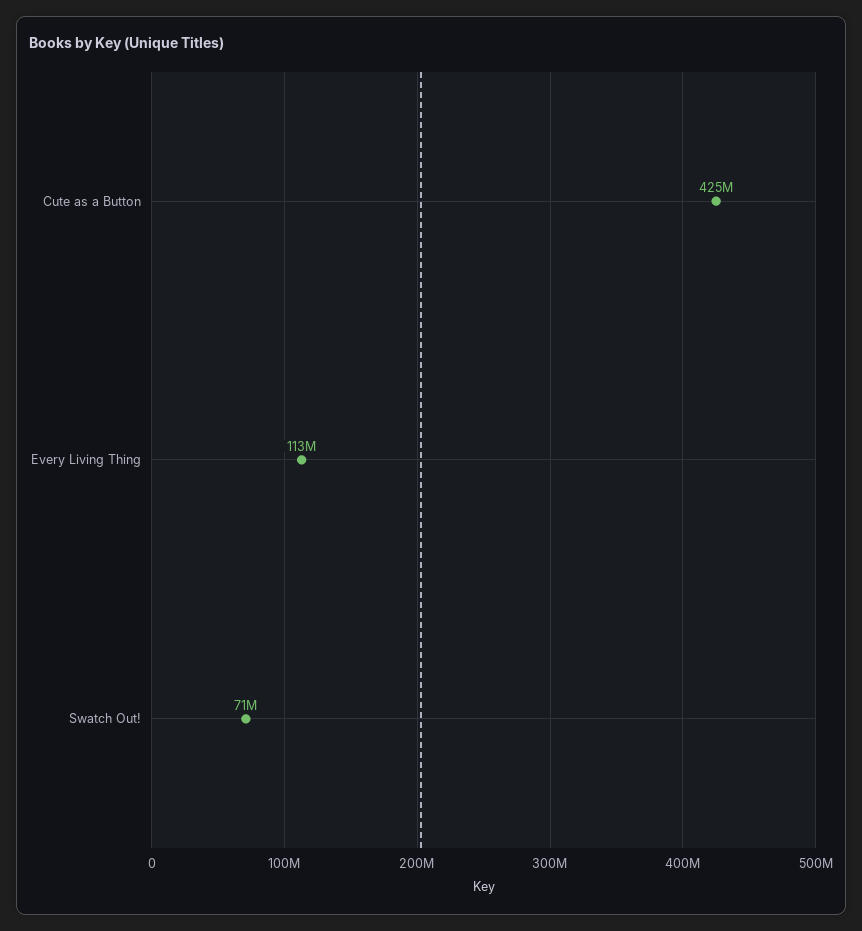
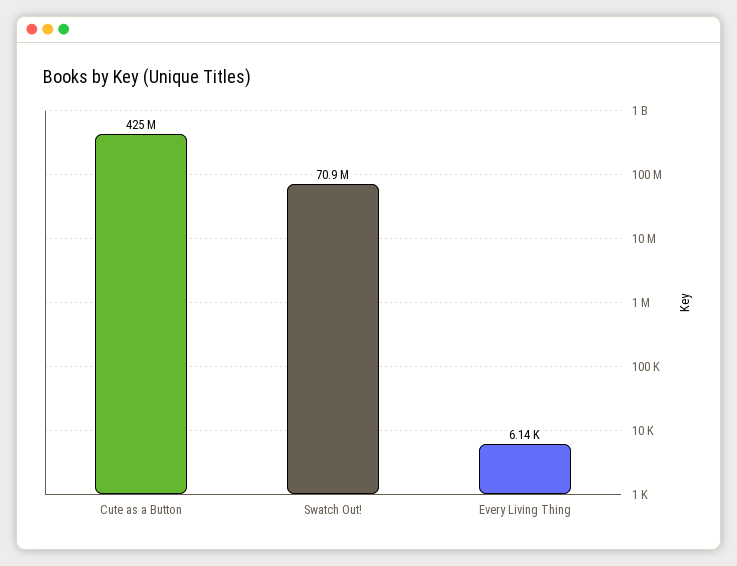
  {
    "Cute as a Button": 425000000,
-   "Every Living Thing": 113000000,
+   "Every Living Thing": 6140,
    "Swatch Out!": 70900000
  }

